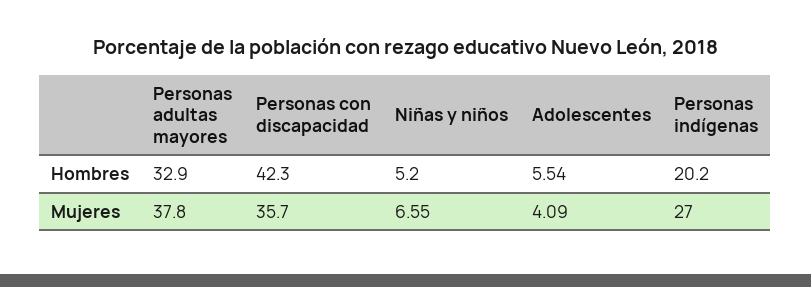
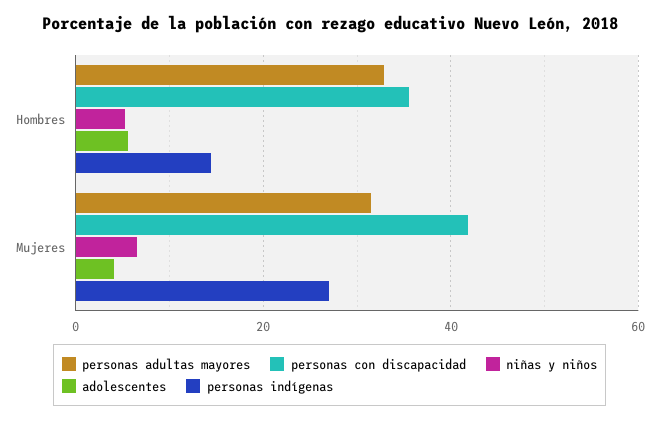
  {
    "Personas adultas mayores": {
      "Hombres": 32.9,
-     "Mujeres": 37.8
+     "Mujeres": 32
    },
    "Personas con discapacidad": {
-     "Hombres": 42.3,
+     "Hombres": 36,
-     "Mujeres": 35.7
+     "Mujeres": 42
    },
    "Niñas y niños": {
      "Hombres": 5.2,
      "Mujeres": 6.55
    },
    "Adolescentes": {
      "Hombres": 5.54,
      "Mujeres": 4.09
    },
    "Personas indígenas": {
-     "Hombres": 20.2,
+     "Hombres": 14,
      "Mujeres": 27
    }
  }

